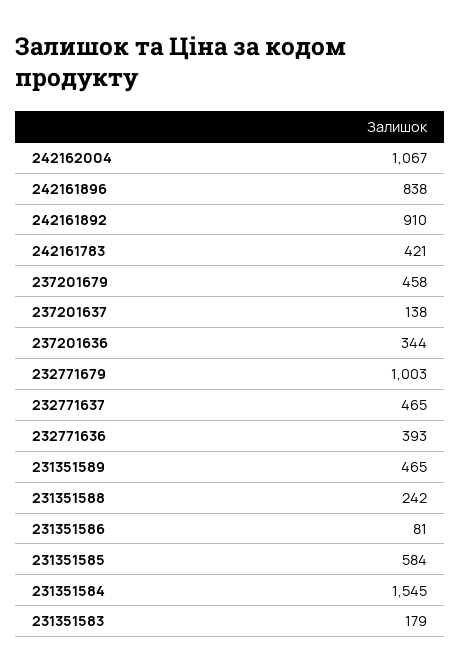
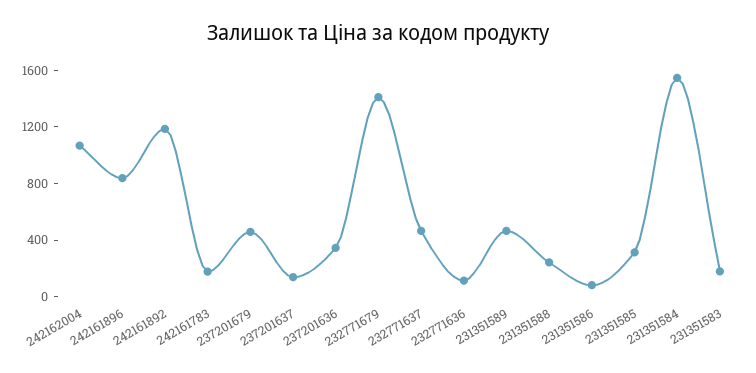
  {
    "242162004": 1067,
    "242161896": 838,
-   "242161892": 910,
+   "242161892": 1200,
-   "242161783": 421,
+   "242161783": 200,
    "237201679": 458,
    "237201637": 138,
    "237201636": 344,
-   "232771679": 1003,
+   "232771679": 1400,
    "232771637": 465,
-   "232771636": 393,
+   "232771636": 100,
    "231351589": 465,
    "231351588": 242,
    "231351586": 81,
-   "231351585": 584,
+   "231351585": 300,
    "231351584": 1545,
    "231351583": 179
  }

